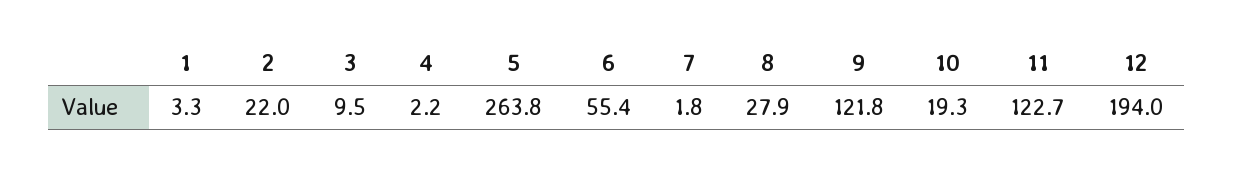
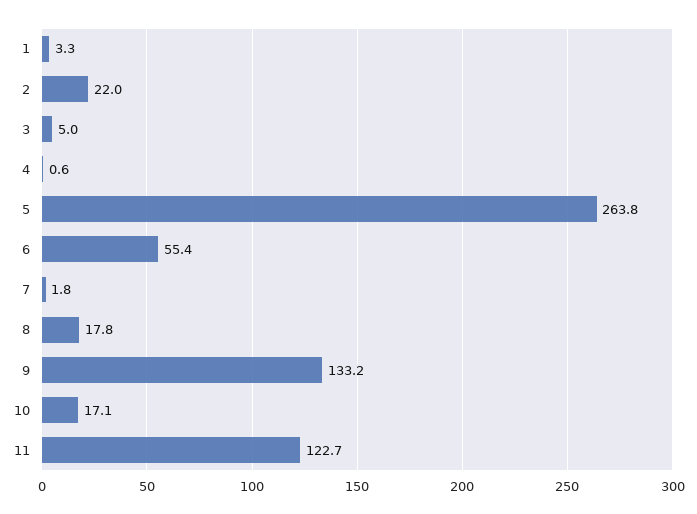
  {
    "1": 3.3,
    "2": 22,
-   "3": 9.5,
+   "3": 5,
-   "4": 2.2,
+   "4": 0.6,
    "5": 263.8,
    "6": 55.4,
    "7": 1.8,
-   "8": 27.9,
+   "8": 17.8,
-   "9": 121.8,
+   "9": 133.2,
-   "10": 19.3,
+   "10": 17.1,
-   "11": 122.7,
+   "11": 122.7
-   "12": 194
  }

